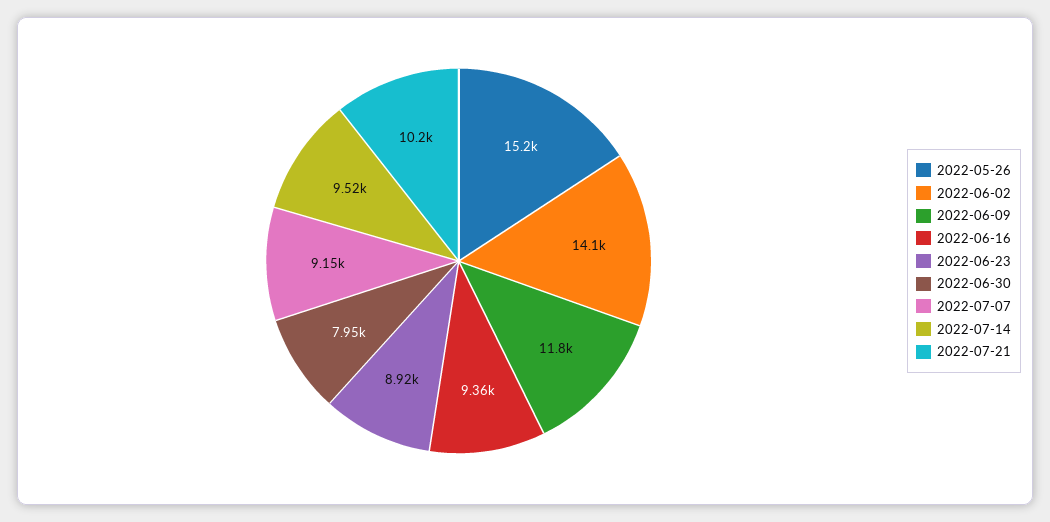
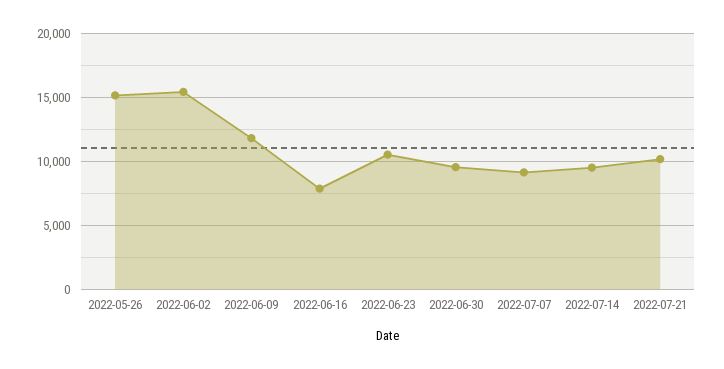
  {
    "2022-05-26": 15200,
-   "2022-06-02": 14100,
+   "2022-06-02": 15500,
    "2022-06-09": 11800,
-   "2022-06-16": 9360,
+   "2022-06-16": 8000,
-   "2022-06-23": 8920,
+   "2022-06-23": 10500,
-   "2022-06-30": 7950,
+   "2022-06-30": 9500,
    "2022-07-07": 9150,
    "2022-07-14": 9520,
    "2022-07-21": 10200
  }

